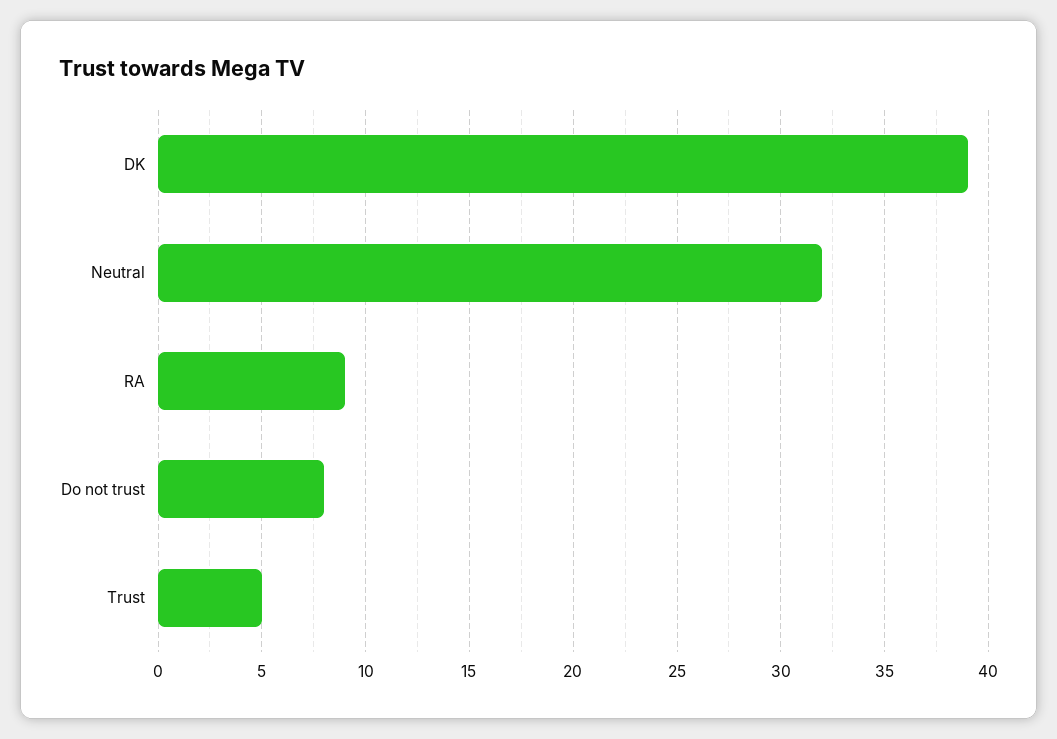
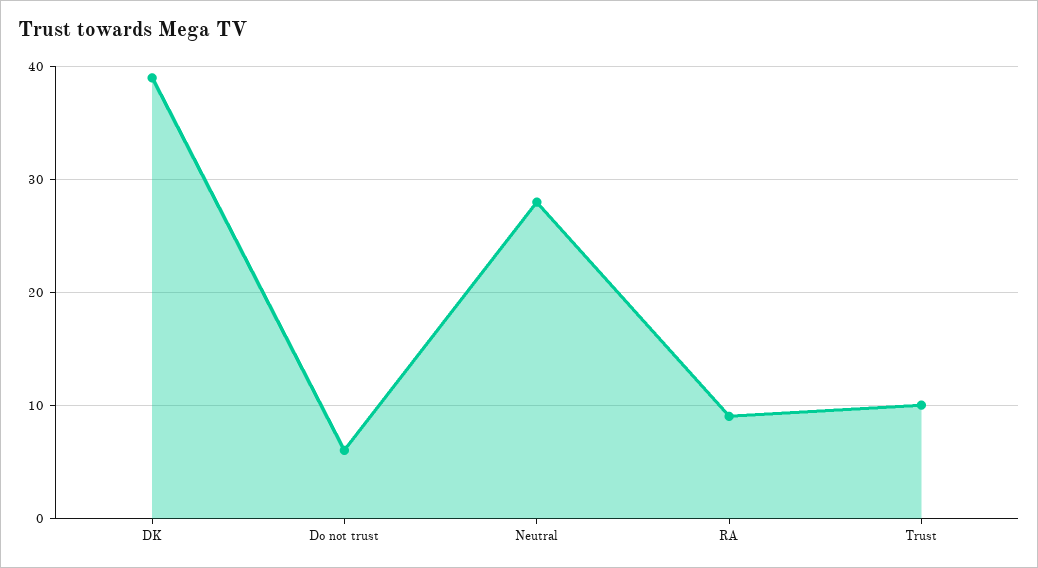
  {
    "DK": 39,
-   "Neutral": 32,
+   "Neutral": 28,
    "RA": 9,
-   "Do not trust": 8,
+   "Do not trust": 6,
-   "Trust": 5
+   "Trust": 10
  }

